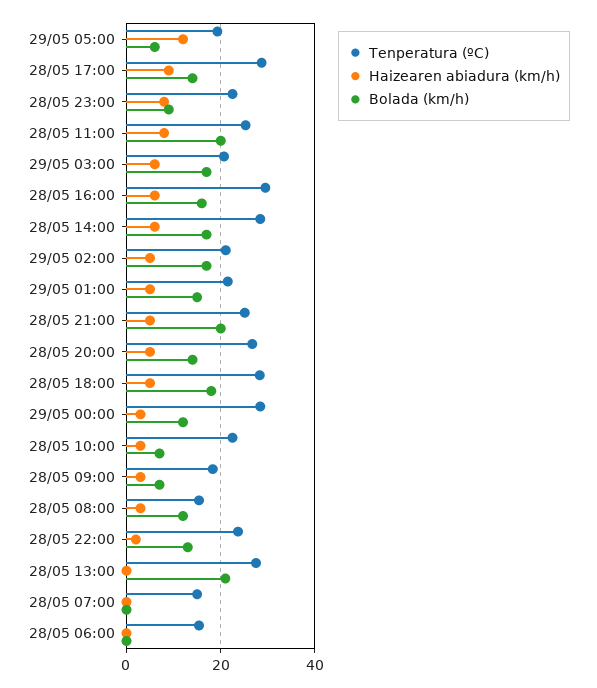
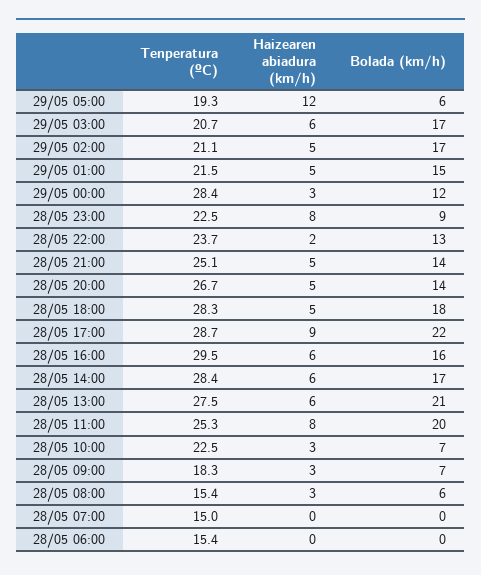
  {
    "Tenperatura (ºC)": {
      "29/05 05:00": 19.3,
      "28/05 17:00": 28.7,
      "28/05 23:00": 22.5,
      "28/05 11:00": 25.3,
      "29/05 03:00": 20.7,
      "28/05 16:00": 29.5,
      "28/05 14:00": 28.4,
      "29/05 02:00": 21.1,
      "29/05 01:00": 21.5,
      "28/05 21:00": 25.1,
      "28/05 20:00": 26.7,
      "28/05 18:00": 28.3,
      "29/05 00:00": 28.4,
      "28/05 10:00": 22.5,
      "28/05 09:00": 18.3,
      "28/05 08:00": 15.4,
      "28/05 22:00": 23.7,
      "28/05 13:00": 27.5,
      "28/05 07:00": 15,
      "28/05 06:00": 15.4
    },
    "Haizearen abiadura (km/h)": {
      "29/05 05:00": 12,
      "28/05 17:00": 9,
      "28/05 23:00": 8,
      "28/05 11:00": 8,
      "29/05 03:00": 6,
      "28/05 16:00": 6,
      "28/05 14:00": 6,
      "29/05 02:00": 5,
      "29/05 01:00": 5,
      "28/05 21:00": 5,
      "28/05 20:00": 5,
      "28/05 18:00": 5,
      "29/05 00:00": 3,
      "28/05 10:00": 3,
      "28/05 09:00": 3,
      "28/05 08:00": 3,
      "28/05 22:00": 2,
-     "28/05 13:00": 0,
+     "28/05 13:00": 6,
      "28/05 07:00": 0,
      "28/05 06:00": 0
    },
    "Bolada (km/h)": {
      "29/05 05:00": 6,
-     "28/05 17:00": 14,
+     "28/05 17:00": 22,
      "28/05 23:00": 9,
      "28/05 11:00": 20,
      "29/05 03:00": 17,
      "28/05 16:00": 16,
      "28/05 14:00": 17,
      "29/05 02:00": 17,
      "29/05 01:00": 15,
-     "28/05 21:00": 20,
+     "28/05 21:00": 14,
      "28/05 20:00": 14,
      "28/05 18:00": 18,
      "29/05 00:00": 12,
      "28/05 10:00": 7,
      "28/05 09:00": 7,
-     "28/05 08:00": 12,
+     "28/05 08:00": 6,
      "28/05 22:00": 13,
      "28/05 13:00": 21,
      "28/05 07:00": 0,
      "28/05 06:00": 0
    }
  }

